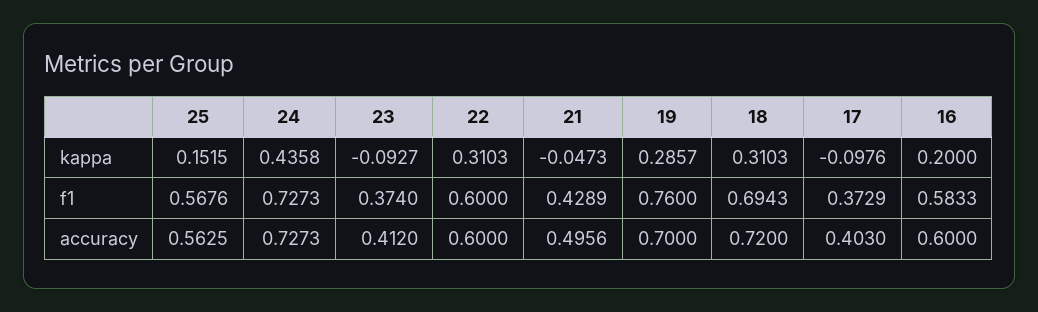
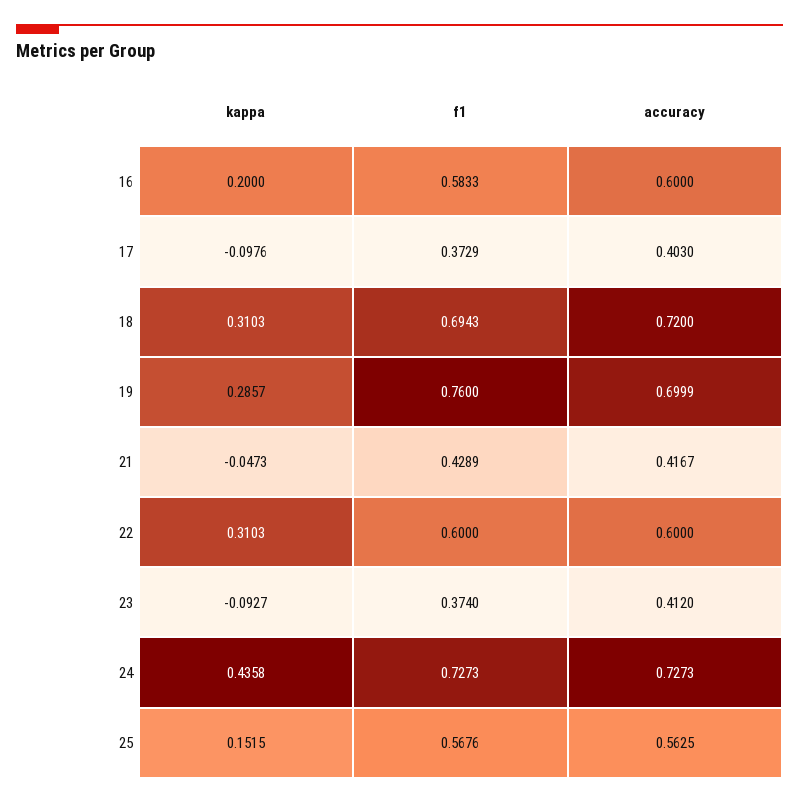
  {
    "25": {
      "kappa": 0.1515,
      "f1": 0.5676,
      "accuracy": 0.5625
    },
    "24": {
      "kappa": 0.4358,
      "f1": 0.7273,
      "accuracy": 0.7273
    },
    "23": {
      "kappa": -0.0927,
      "f1": 0.374,
      "accuracy": 0.412
    },
    "22": {
      "kappa": 0.3103,
      "f1": 0.6,
      "accuracy": 0.6
    },
    "21": {
      "kappa": -0.0473,
      "f1": 0.4289,
-     "accuracy": 0.4956
+     "accuracy": 0.4167
    },
    "19": {
      "kappa": 0.2857,
      "f1": 0.76,
-     "accuracy": 0.7
+     "accuracy": 0.6999
    },
    "18": {
      "kappa": 0.3103,
      "f1": 0.6943,
      "accuracy": 0.72
    },
    "17": {
      "kappa": -0.0976,
      "f1": 0.3729,
      "accuracy": 0.403
    },
    "16": {
      "kappa": 0.2,
      "f1": 0.5833,
      "accuracy": 0.6
    }
  }

